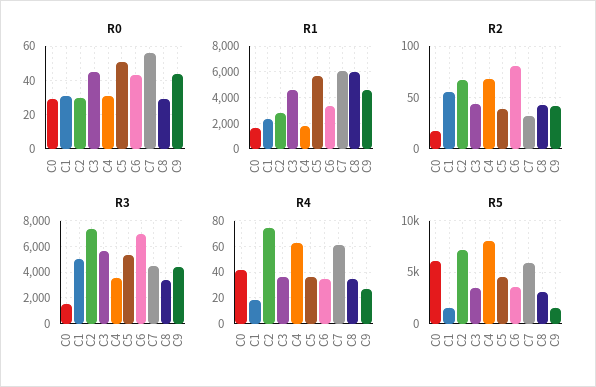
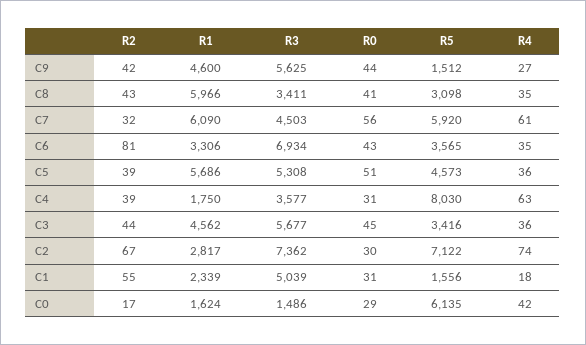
  {
    "R0": {
      "C0": 29,
      "C1": 31,
      "C2": 30,
      "C3": 45,
      "C4": 31,
      "C5": 51,
      "C6": 43,
      "C7": 56,
-     "C8": 30,
+     "C8": 41,
      "C9": 44
    },
    "R1": {
      "C0": 1624,
      "C1": 2339,
      "C2": 2817,
      "C3": 4562,
      "C4": 1750,
      "C5": 5686,
      "C6": 3306,
      "C7": 6090,
      "C8": 5966,
      "C9": 4600
    },
    "R2": {
      "C0": 17,
      "C1": 55,
      "C2": 67,
      "C3": 44,
-     "C4": 70,
+     "C4": 39,
      "C5": 39,
      "C6": 81,
      "C7": 32,
      "C8": 43,
      "C9": 42
    },
    "R3": {
      "C0": 1486,
      "C1": 5039,
      "C2": 7362,
      "C3": 5677,
      "C4": 3577,
      "C5": 5308,
      "C6": 6934,
      "C7": 4503,
      "C8": 3411,
-     "C9": 4500
+     "C9": 5625
    },
    "R4": {
      "C0": 42,
      "C1": 18,
      "C2": 74,
      "C3": 36,
      "C4": 63,
      "C5": 36,
      "C6": 35,
      "C7": 61,
      "C8": 35,
      "C9": 27
    },
    "R5": {
      "C0": 6135,
      "C1": 1556,
      "C2": 7122,
      "C3": 3416,
      "C4": 8030,
      "C5": 4573,
      "C6": 3565,
      "C7": 5920,
      "C8": 3098,
      "C9": 1512
    }
  }

